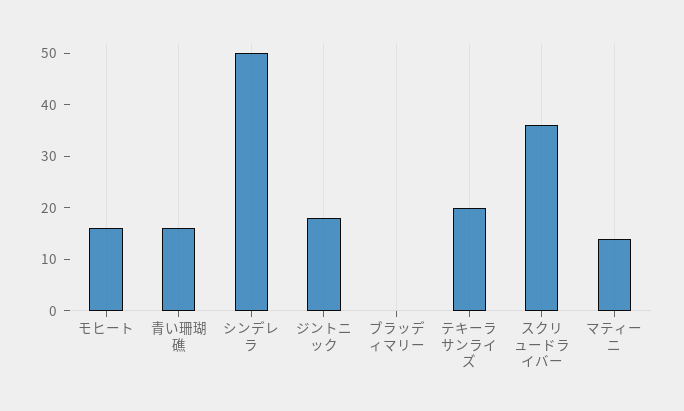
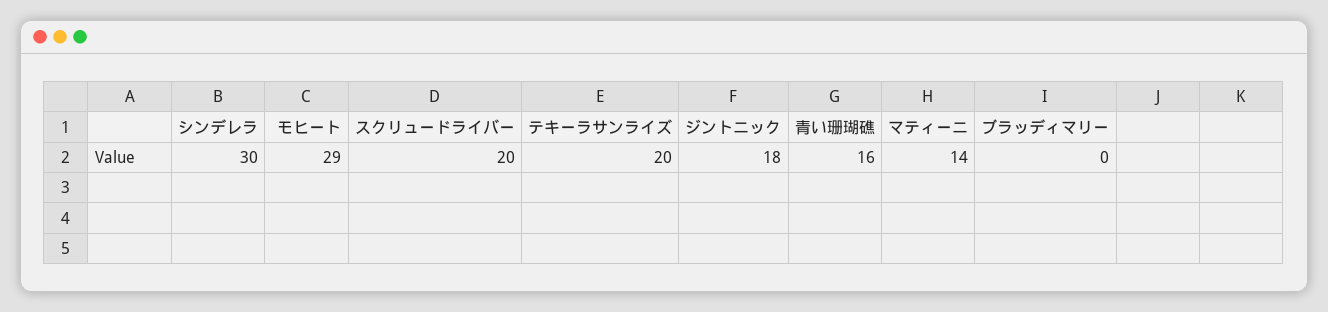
  {
-   "モヒート": 15,
+   "モヒート": 29,
    "青い珊瑚礁": 16,
-   "シンデレラ": 50,
+   "シンデレラ": 30,
    "ジントニック": 18,
    "ブラッディマリー": 0,
    "テキーラサンライズ": 20,
-   "スクリュードライバー": 35,
+   "スクリュードライバー": 20,
    "マティーニ": 14
  }

